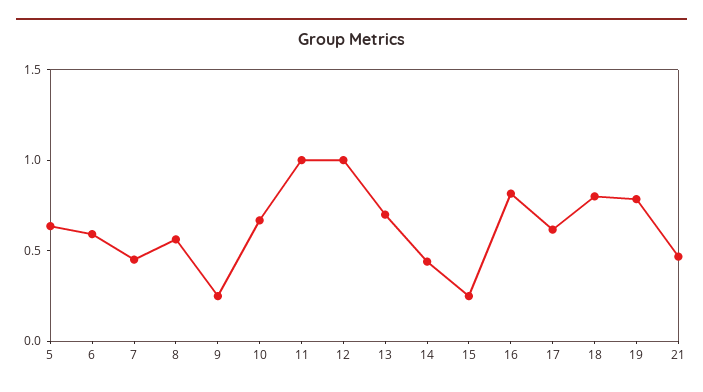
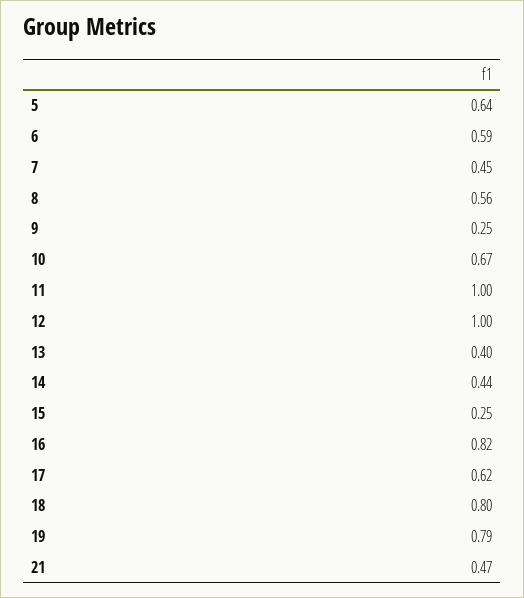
  {
    "5": 0.64,
    "6": 0.59,
    "7": 0.45,
    "8": 0.56,
    "9": 0.25,
    "10": 0.67,
    "11": 1,
    "12": 1,
-   "13": 0.7,
+   "13": 0.4,
    "14": 0.44,
    "15": 0.25,
    "16": 0.82,
    "17": 0.62,
    "18": 0.8,
    "19": 0.79,
    "21": 0.47
  }

